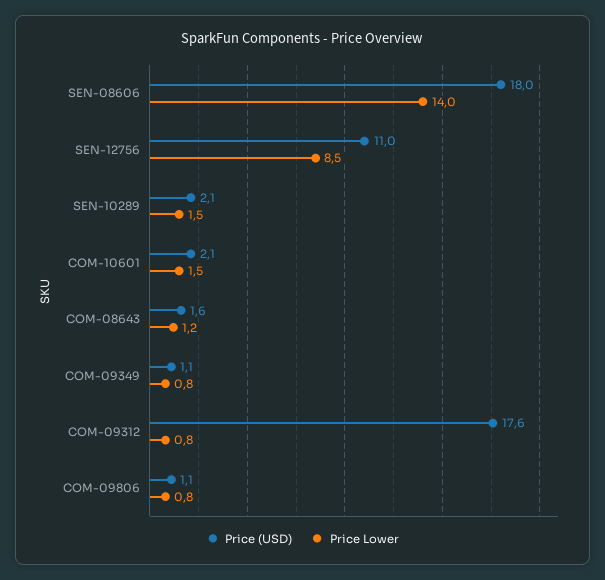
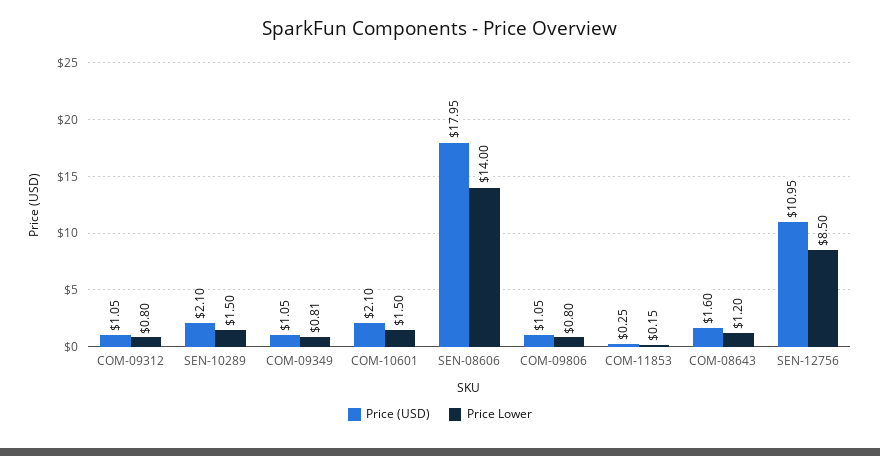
  {
    "Price (USD)": {
      "SEN-08606": 17.95,
      "SEN-12756": 10.95,
      "SEN-10289": 2.1,
      "COM-10601": 2.1,
      "COM-08643": 1.6,
      "COM-09349": 1.05,
-     "COM-09312": 17.6,
+     "COM-09312": 1.05,
-     "COM-09806": 1.05
+     "COM-09806": 1.05,
+     "COM-11853": 0.25
    },
    "Price Lower": {
      "SEN-08606": 14,
      "SEN-12756": 8.5,
      "SEN-10289": 1.5,
      "COM-10601": 1.5,
      "COM-08643": 1.2,
      "COM-09349": 0.81,
      "COM-09312": 0.8,
-     "COM-09806": 0.8
+     "COM-09806": 0.8,
+     "COM-11853": 0.15
    }
  }

